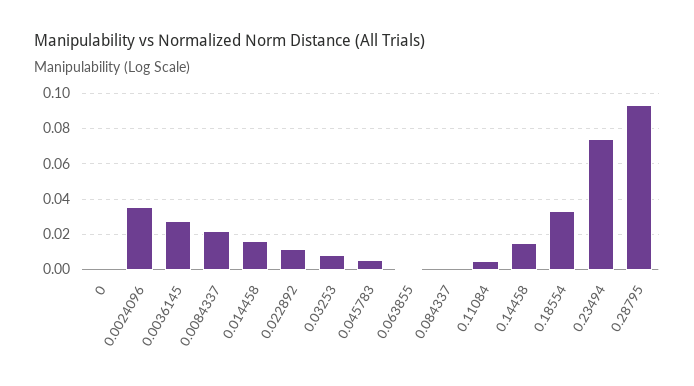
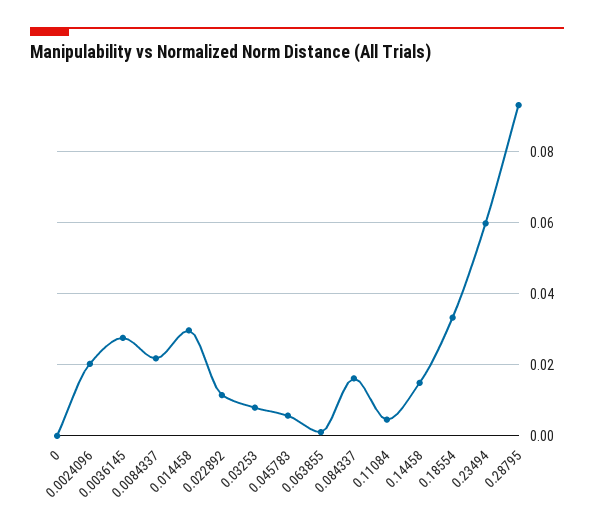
  {
    "0": 0,
-   "0.0024096": 0.035,
+   "0.0024096": 0.02,
    "0.0036145": 0.028,
    "0.0084337": 0.022,
-   "0.014458": 0.015,
+   "0.014458": 0.03,
    "0.022892": 0.012,
    "0.03253": 0.008,
    "0.045783": 0.006,
    "0.063855": 0.002,
-   "0.084337": 0,
+   "0.084337": 0.016,
    "0.11084": 0.004,
    "0.14458": 0.014,
    "0.18554": 0.034,
-   "0.23494": 0.075,
+   "0.23494": 0.06,
    "0.28795": 0.094
  }

